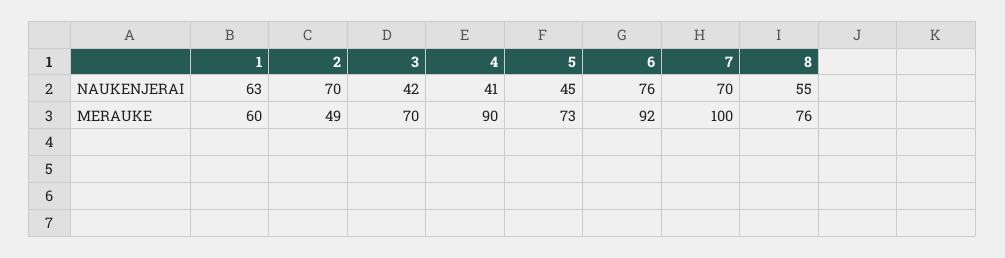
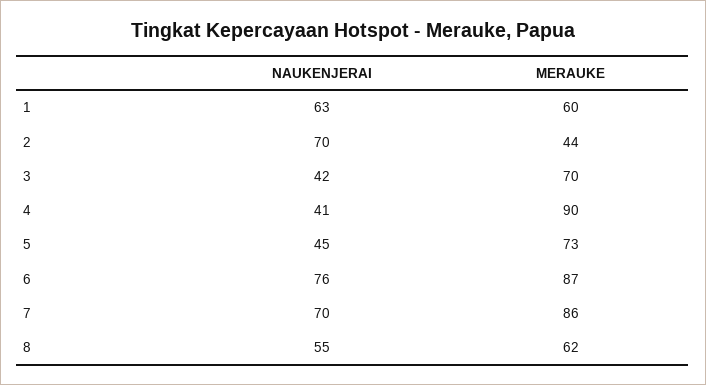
  {
    "1": {
      "NAUKENJERAI": 63,
      "MERAUKE": 60
    },
    "2": {
      "NAUKENJERAI": 70,
-     "MERAUKE": 49
+     "MERAUKE": 44
    },
    "3": {
      "NAUKENJERAI": 42,
      "MERAUKE": 70
    },
    "4": {
      "NAUKENJERAI": 41,
      "MERAUKE": 90
    },
    "5": {
      "NAUKENJERAI": 45,
      "MERAUKE": 73
    },
    "6": {
      "NAUKENJERAI": 76,
-     "MERAUKE": 92
+     "MERAUKE": 87
    },
    "7": {
      "NAUKENJERAI": 70,
-     "MERAUKE": 100
+     "MERAUKE": 86
    },
    "8": {
      "NAUKENJERAI": 55,
-     "MERAUKE": 76
+     "MERAUKE": 62
    }
  }

